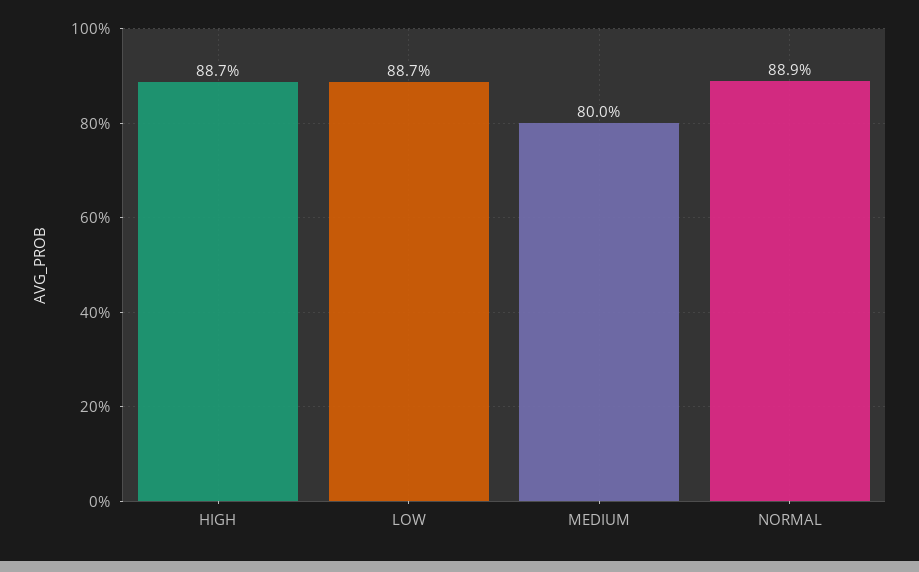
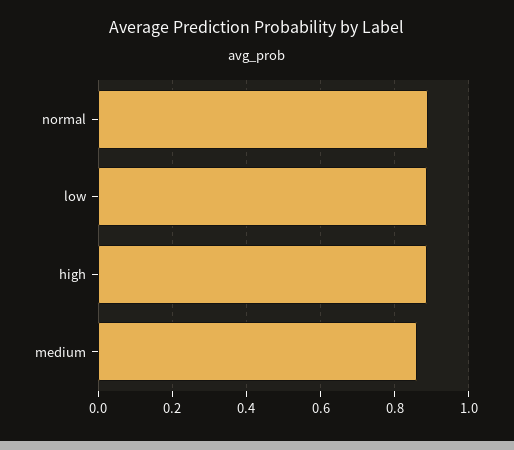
  {
    "HIGH": 0.887,
    "LOW": 0.887,
-   "MEDIUM": 0.8,
+   "MEDIUM": 0.86,
    "NORMAL": 0.889
  }

